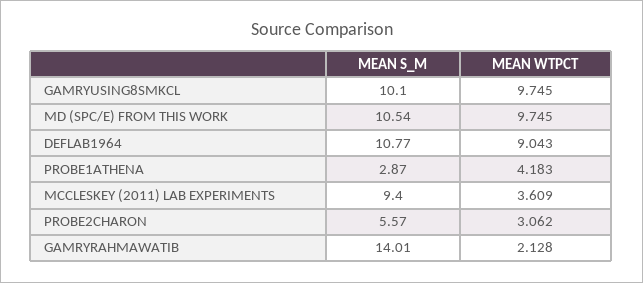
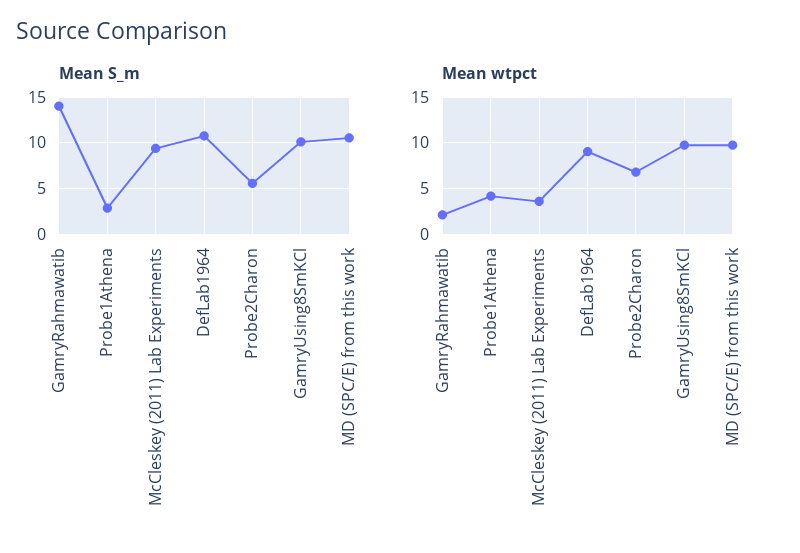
  {
    "MEAN S_M": {
      "GAMRYUSING8SMKCL": 10.1,
      "MD (SPC/E) FROM THIS WORK": 10.54,
      "DEFLAB1964": 10.77,
      "PROBE1ATHENA": 2.87,
      "MCCLESKEY (2011) LAB EXPERIMENTS": 9.4,
      "PROBE2CHARON": 5.57,
      "GAMRYRAHMAWATIB": 14.01
    },
    "MEAN WTPCT": {
      "GAMRYUSING8SMKCL": 9.745,
      "MD (SPC/E) FROM THIS WORK": 9.745,
      "DEFLAB1964": 9.043,
      "PROBE1ATHENA": 4.183,
      "MCCLESKEY (2011) LAB EXPERIMENTS": 3.609,
-     "PROBE2CHARON": 3.062,
+     "PROBE2CHARON": 7,
      "GAMRYRAHMAWATIB": 2.128
    }
  }

